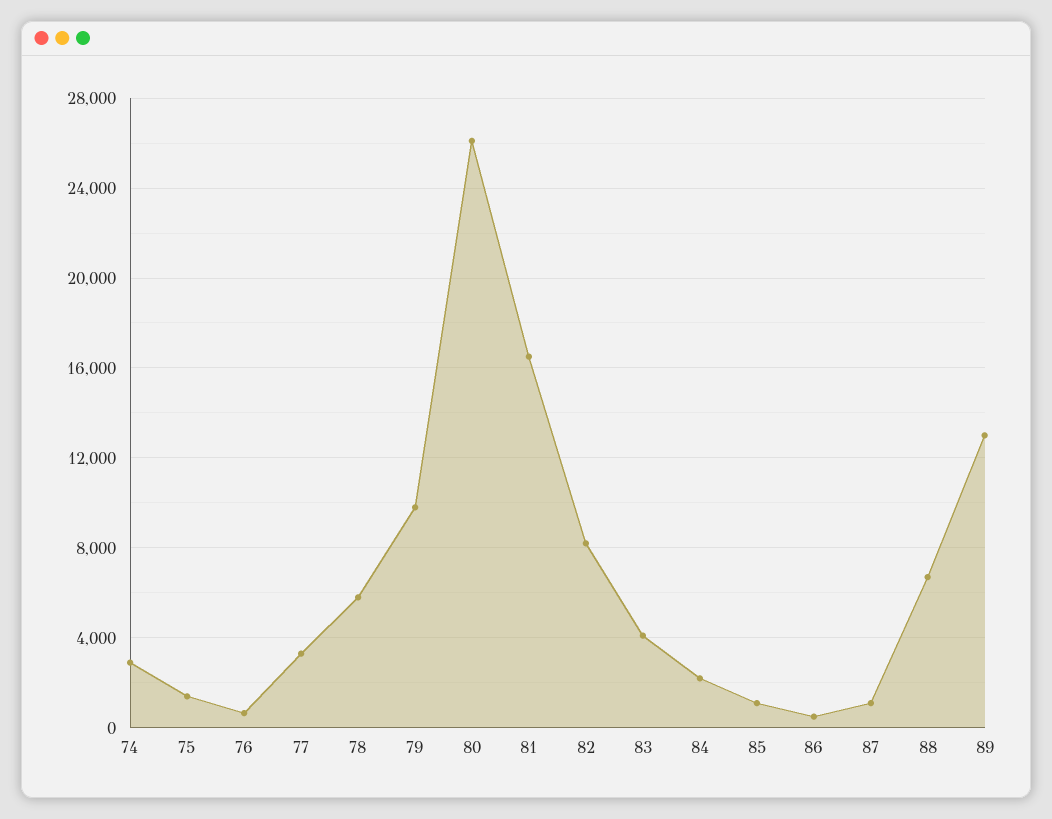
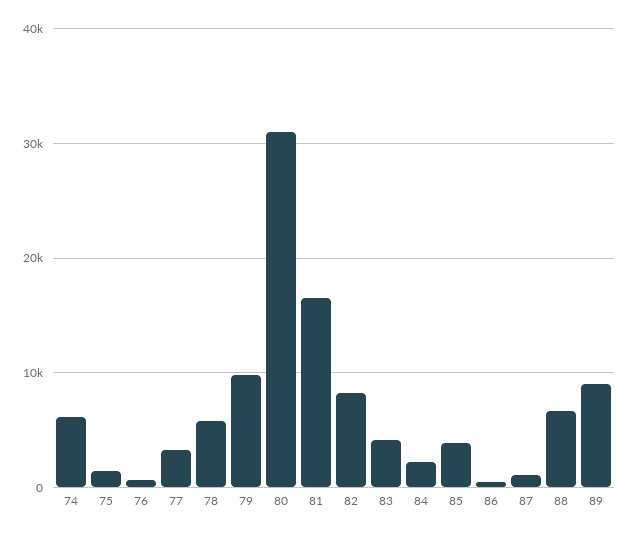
  {
-   "74": 3000,
+   "74": 6000,
    "75": 1500,
    "76": 500,
    "77": 3500,
    "78": 6000,
    "79": 10000,
-   "80": 26000,
+   "80": 31000,
    "81": 16500,
    "82": 8000,
    "83": 4000,
    "84": 2000,
-   "85": 1000,
+   "85": 4000,
    "86": 500,
    "87": 1000,
    "88": 6500,
-   "89": 13000
+   "89": 9000
  }

